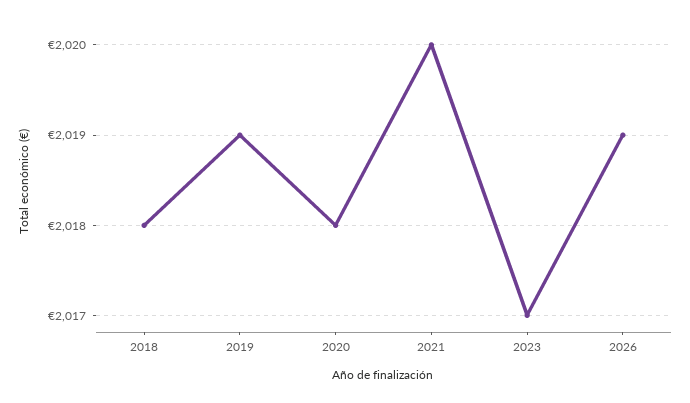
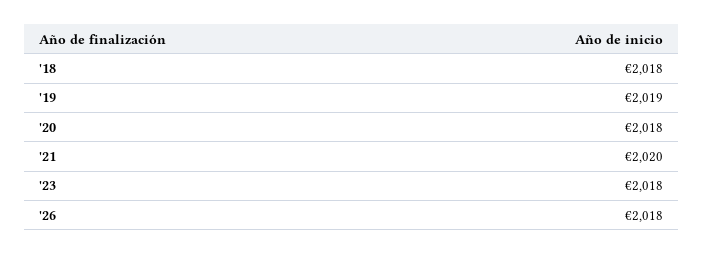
  {
    "2018": 2018,
    "2019": 2019,
    "2020": 2018,
    "2021": 2020,
-   "2023": 2017,
+   "2023": 2018,
-   "2026": 2019
+   "2026": 2018
  }

